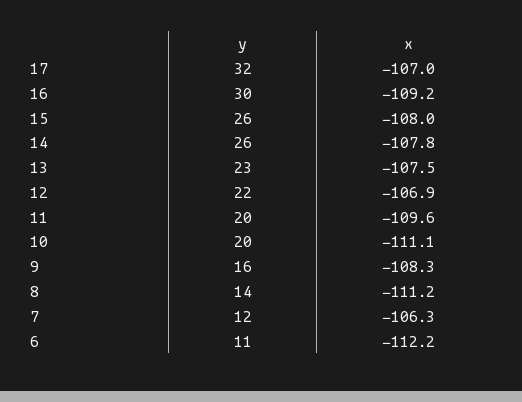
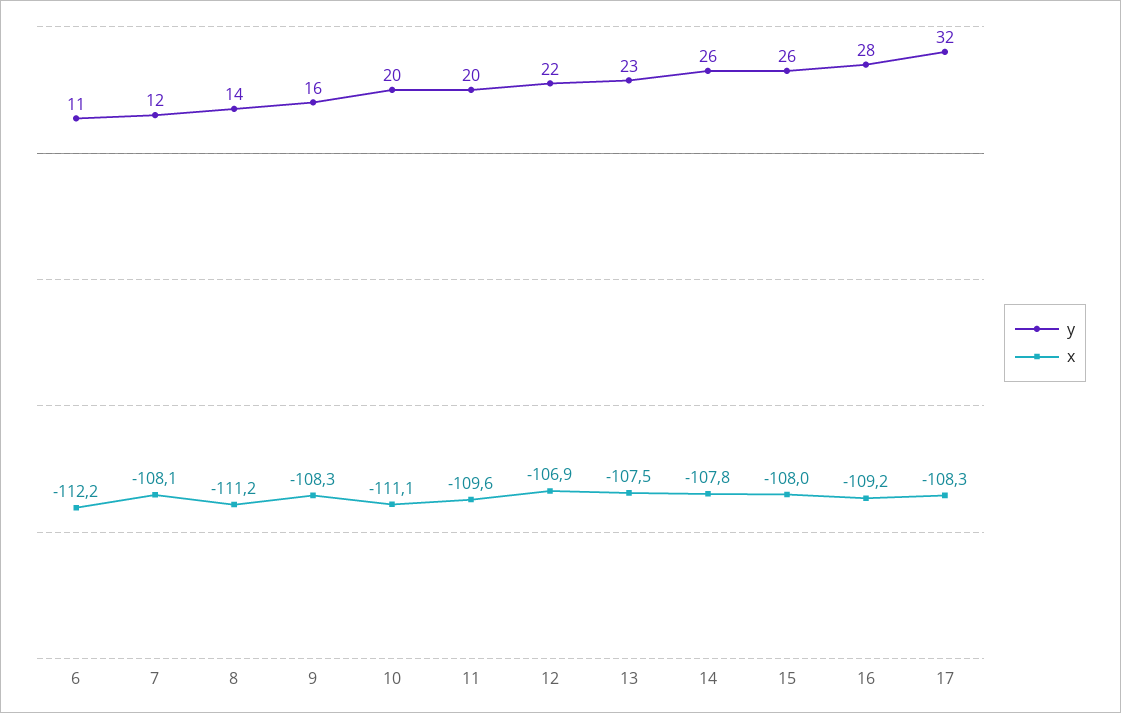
  {
    "y": {
      "17": 32,
-     "16": 30,
+     "16": 28,
      "15": 26,
      "14": 26,
      "13": 23,
      "12": 22,
      "11": 20,
      "10": 20,
      "9": 16,
      "8": 14,
      "7": 12,
      "6": 11
    },
    "x": {
-     "17": -107,
+     "17": -108.3,
      "16": -109.2,
      "15": -108,
      "14": -107.8,
      "13": -107.5,
      "12": -106.9,
      "11": -109.6,
      "10": -111.1,
      "9": -108.3,
      "8": -111.2,
-     "7": -106.3,
+     "7": -108.1,
      "6": -112.2
    }
  }

